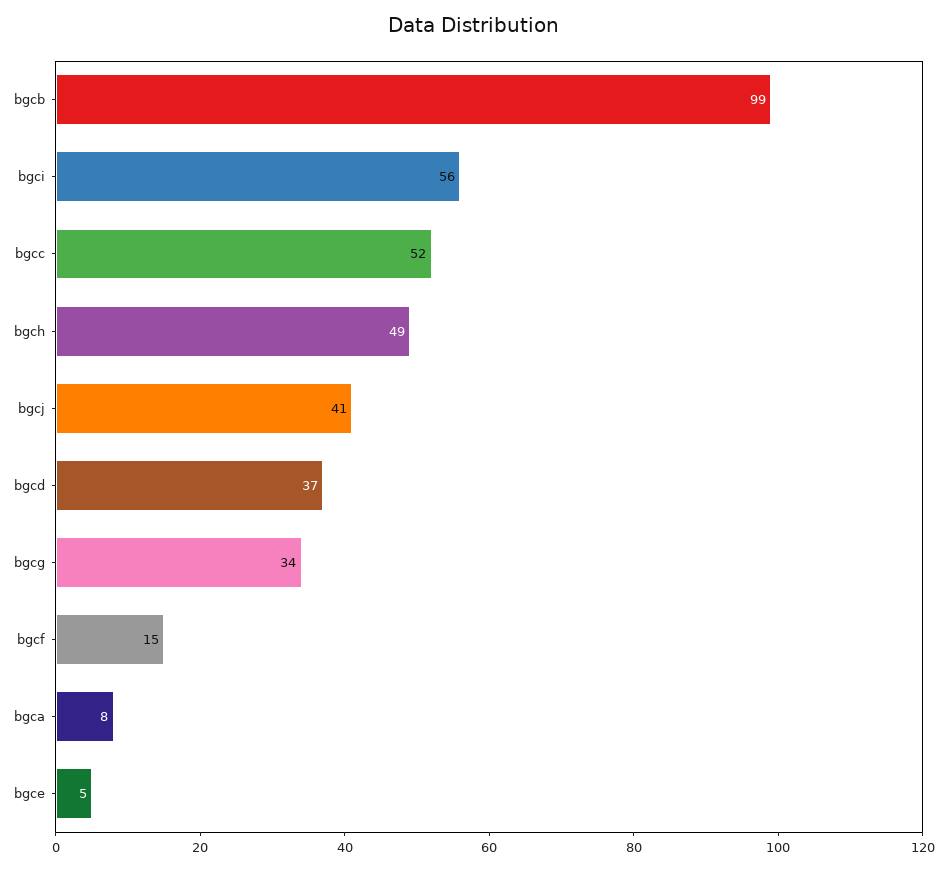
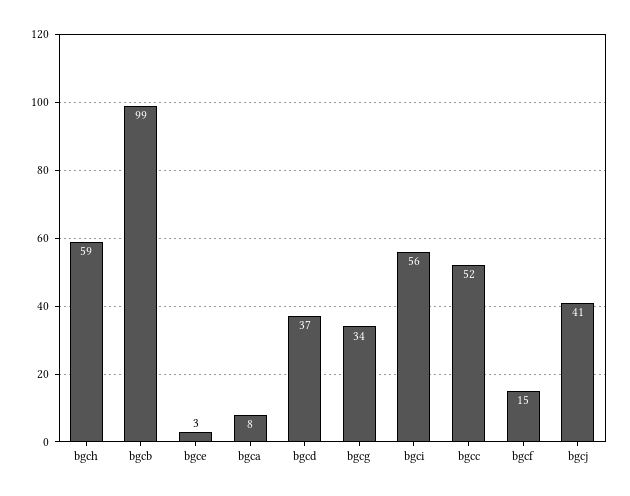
  {
    "bgcb": 99,
    "bgci": 56,
    "bgcc": 52,
-   "bgch": 49,
+   "bgch": 59,
    "bgcj": 41,
    "bgcd": 37,
    "bgcg": 34,
    "bgcf": 15,
    "bgca": 8,
-   "bgce": 5
+   "bgce": 3
  }

